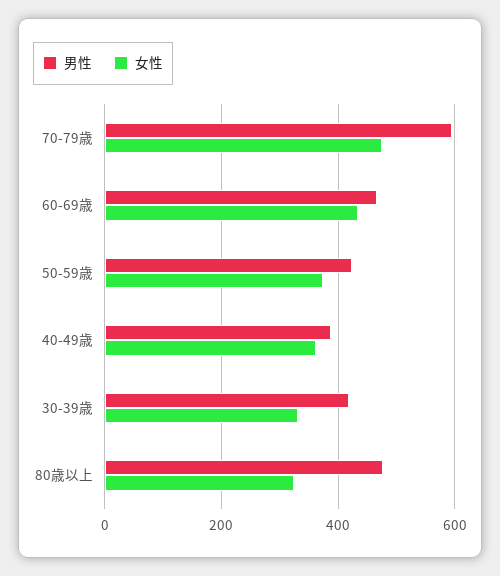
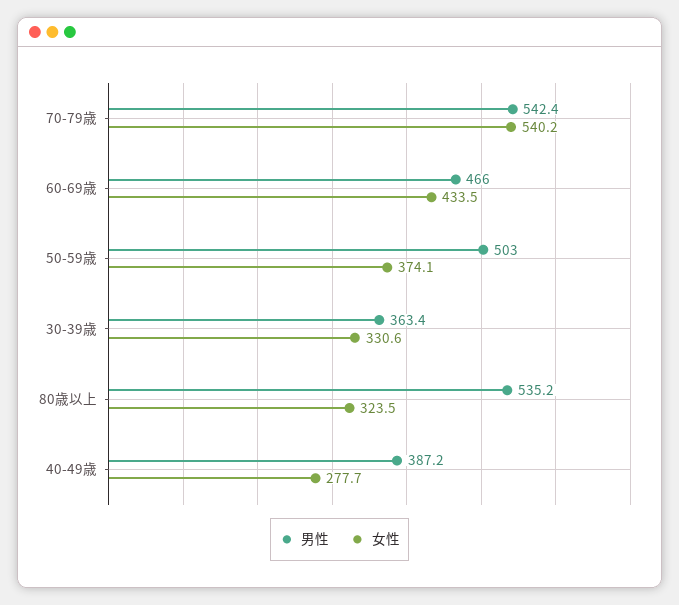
  {
    "男性": {
-     "70-79歳": 600,
+     "70-79歳": 542.4,
      "60-69歳": 466,
-     "50-59歳": 420,
+     "50-59歳": 503,
      "40-49歳": 387.2,
-     "30-39歳": 420,
+     "30-39歳": 363.4,
-     "80歳以上": 480
+     "80歳以上": 535.2
    },
    "女性": {
-     "70-79歳": 480,
+     "70-79歳": 540.2,
      "60-69歳": 433.5,
      "50-59歳": 374.1,
-     "40-49歳": 360,
+     "40-49歳": 277.7,
      "30-39歳": 330.6,
      "80歳以上": 323.5
    }
  }

